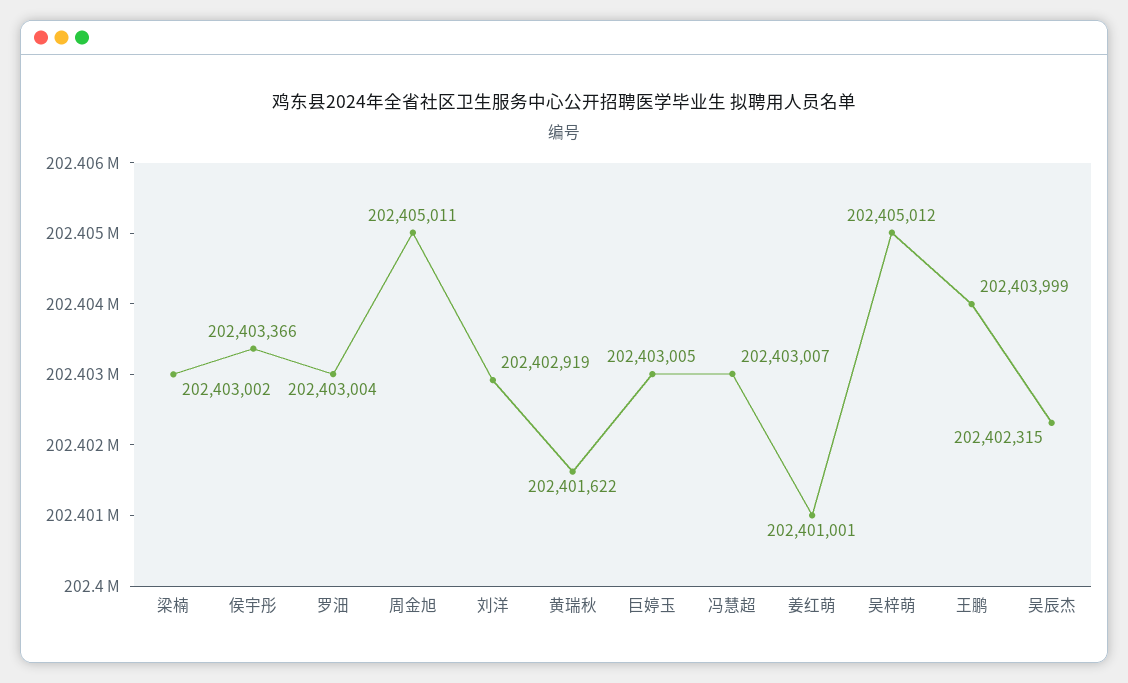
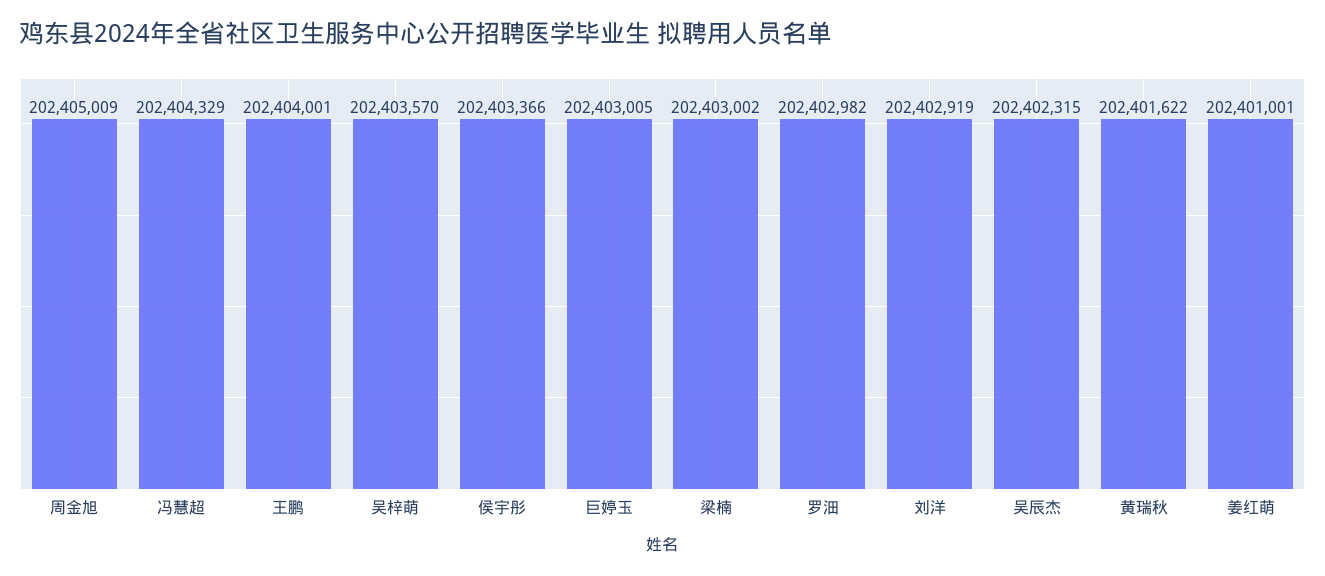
  {
    "梁楠": 202403002,
    "侯宇彤": 202403366,
-   "罗沺": 202403004,
+   "罗沺": 202402982,
-   "周金旭": 202405011,
+   "周金旭": 202405009,
    "刘洋": 202402919,
    "黄瑞秋": 202401622,
    "巨婷玉": 202403005,
-   "冯慧超": 202403007,
+   "冯慧超": 202404329,
    "姜红萌": 202401001,
-   "吴梓萌": 202405012,
+   "吴梓萌": 202403570,
-   "王鹏": 202403999,
+   "王鹏": 202404001,
    "吴辰杰": 202402315
  }

